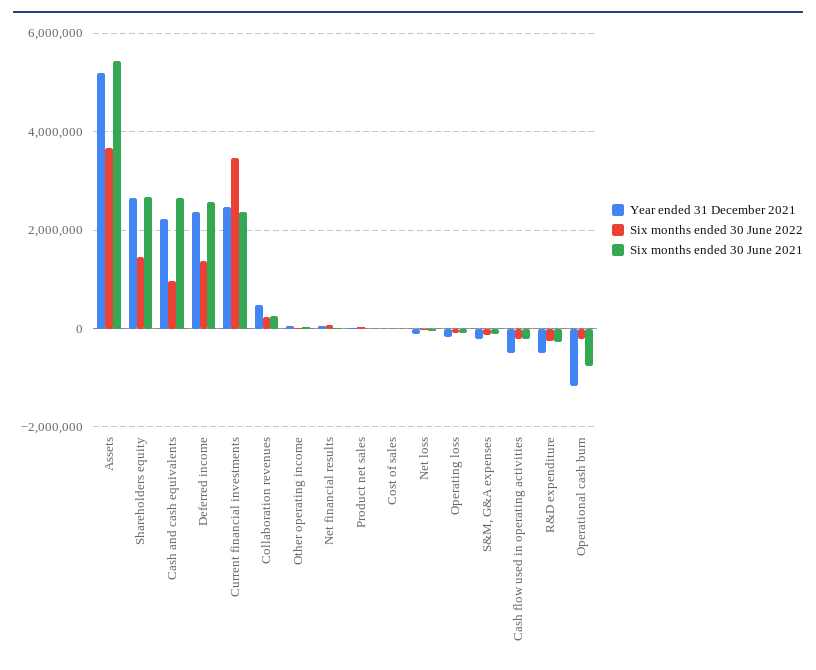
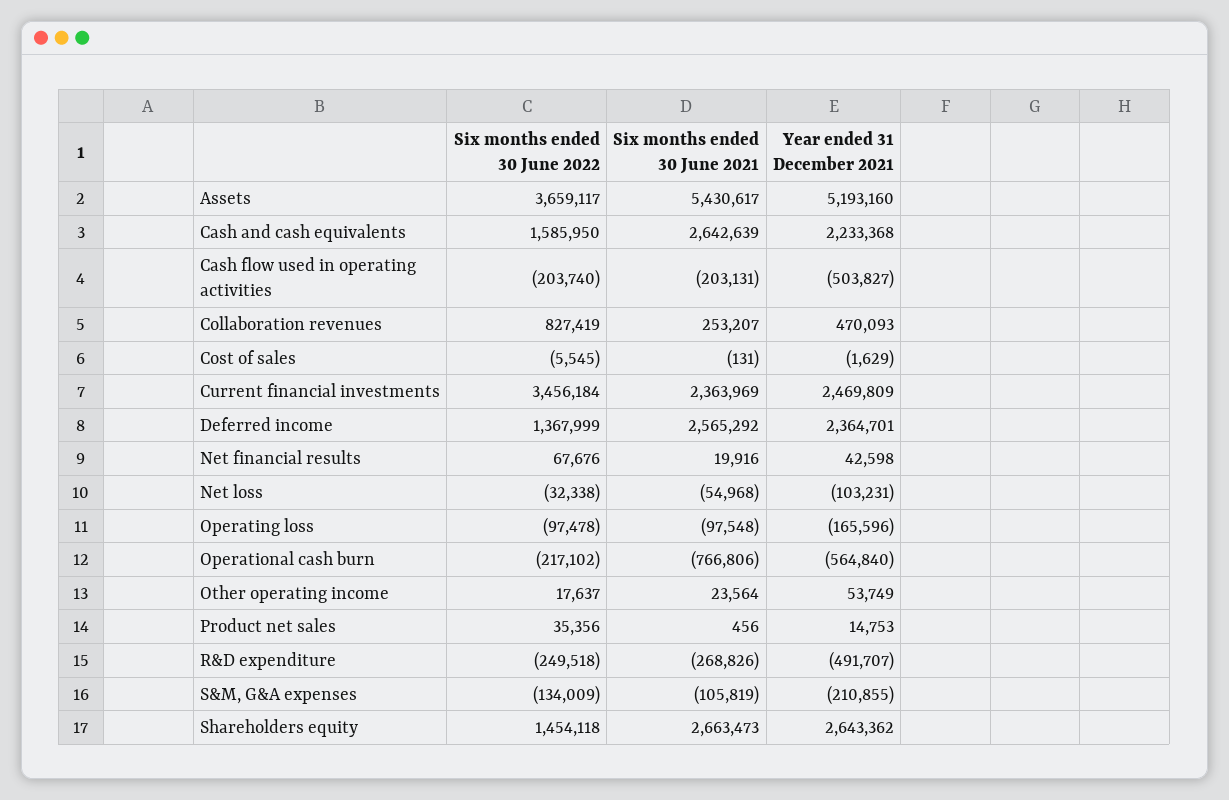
  {
    "Year ended 31 December 2021": {
      "Assets": 5193160,
      "Shareholders equity": 2643362,
      "Cash and cash equivalents": 2233368,
      "Deferred income": 2364701,
      "Current financial investments": 2469809,
      "Collaboration revenues": 470093,
      "Other operating income": 53749,
      "Net financial results": 42598,
      "Product net sales": 14753,
      "Cost of sales": -1629,
      "Net loss": -103231,
      "Operating loss": -165596,
      "S&M, G&A expenses": -210855,
      "Cash flow used in operating activities": -503827,
      "R&D expenditure": -491707,
-     "Operational cash burn": -1200000
+     "Operational cash burn": -564840
    },
    "Six months ended 30 June 2022": {
      "Assets": 3659117,
      "Shareholders equity": 1454118,
-     "Cash and cash equivalents": 1000000,
+     "Cash and cash equivalents": 1585950,
      "Deferred income": 1367999,
      "Current financial investments": 3456184,
-     "Collaboration revenues": 200000,
+     "Collaboration revenues": 827419,
      "Other operating income": 17637,
      "Net financial results": 67676,
      "Product net sales": 35356,
      "Cost of sales": -5545,
      "Net loss": -32338,
      "Operating loss": -97478,
      "S&M, G&A expenses": -134009,
      "Cash flow used in operating activities": -203740,
      "R&D expenditure": -249518,
      "Operational cash burn": -217102
    },
    "Six months ended 30 June 2021": {
      "Assets": 5430617,
      "Shareholders equity": 2663473,
      "Cash and cash equivalents": 2642639,
      "Deferred income": 2565292,
      "Current financial investments": 2363969,
      "Collaboration revenues": 253207,
      "Other operating income": 23564,
      "Net financial results": 19916,
      "Product net sales": 456,
      "Cost of sales": -131,
      "Net loss": -54968,
      "Operating loss": -97548,
      "S&M, G&A expenses": -105819,
      "Cash flow used in operating activities": -203131,
      "R&D expenditure": -268826,
      "Operational cash burn": -766806
    }
  }

